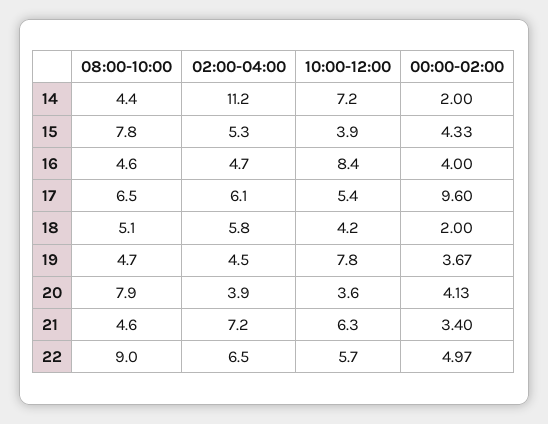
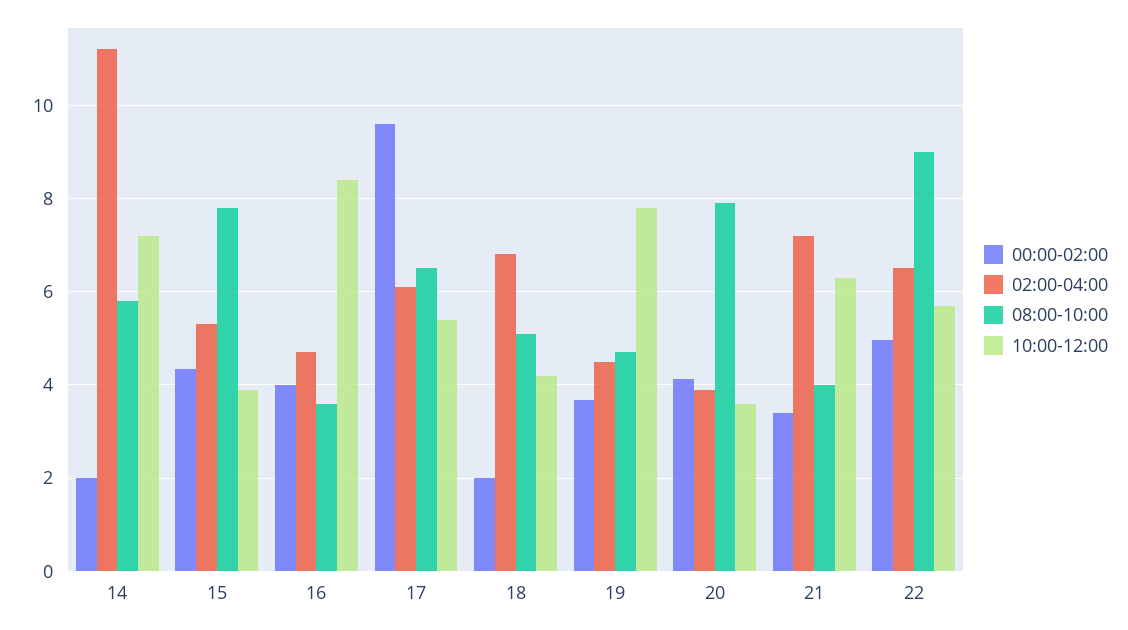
  {
    "08:00-10:00": {
-     "14": 4.4,
+     "14": 5.8,
      "15": 7.8,
-     "16": 4.6,
+     "16": 3.6,
      "17": 6.5,
      "18": 5.1,
      "19": 4.7,
      "20": 7.9,
-     "21": 4.6,
+     "21": 4,
      "22": 9
    },
    "02:00-04:00": {
      "14": 11.2,
      "15": 5.3,
      "16": 4.7,
      "17": 6.1,
-     "18": 5.8,
+     "18": 6.8,
      "19": 4.5,
      "20": 3.9,
      "21": 7.2,
      "22": 6.5
    },
    "10:00-12:00": {
      "14": 7.2,
      "15": 3.9,
      "16": 8.4,
      "17": 5.4,
      "18": 4.2,
      "19": 7.8,
      "20": 3.6,
      "21": 6.3,
      "22": 5.7
    },
    "00:00-02:00": {
      "14": 2,
      "15": 4.33,
      "16": 4,
      "17": 9.6,
      "18": 2,
      "19": 3.67,
      "20": 4.13,
      "21": 3.4,
      "22": 4.97
    }
  }

